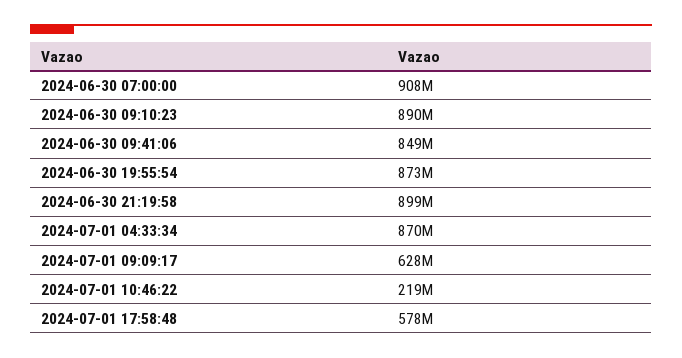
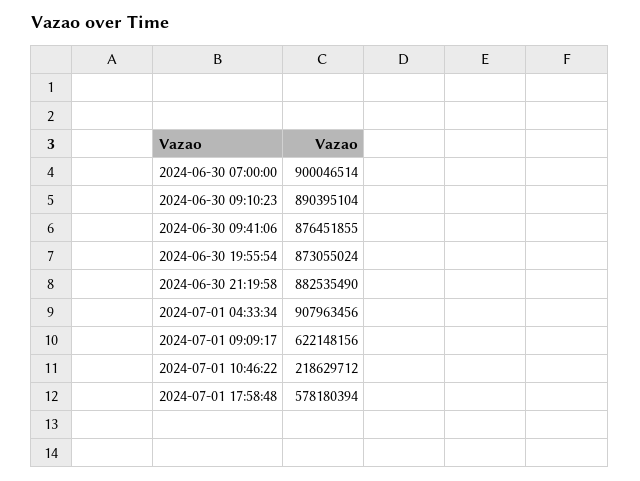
  {
-   "2024-06-30 07:00:00": 908000000,
+   "2024-06-30 07:00:00": 900046514,
    "2024-06-30 09:10:23": 890395104,
-   "2024-06-30 09:41:06": 849000000,
+   "2024-06-30 09:41:06": 876451855,
    "2024-06-30 19:55:54": 873055024,
-   "2024-06-30 21:19:58": 899000000,
+   "2024-06-30 21:19:58": 882535490,
-   "2024-07-01 04:33:34": 870000000,
+   "2024-07-01 04:33:34": 907963456,
-   "2024-07-01 09:09:17": 628000000,
+   "2024-07-01 09:09:17": 622148156,
    "2024-07-01 10:46:22": 218629712,
    "2024-07-01 17:58:48": 578180394
  }

